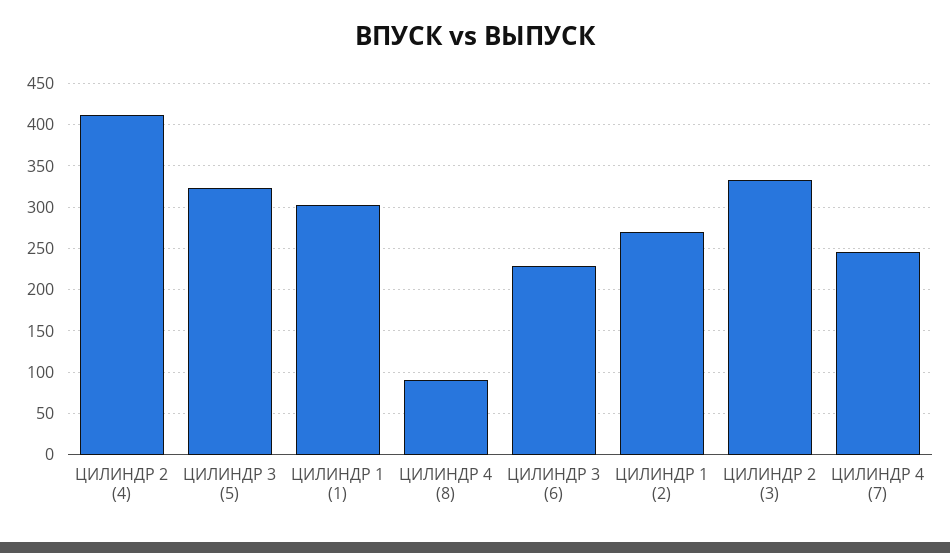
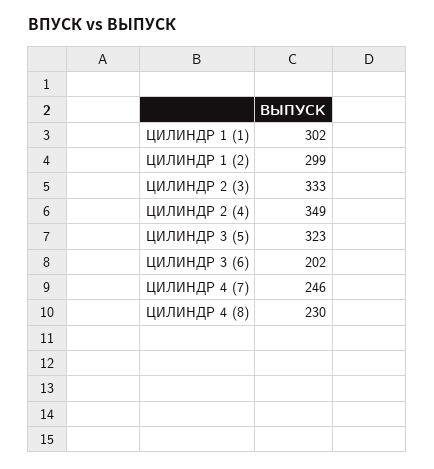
  {
-   "ЦИЛИНДР 2 (4)": 410,
+   "ЦИЛИНДР 2 (4)": 349,
    "ЦИЛИНДР 3 (5)": 323,
    "ЦИЛИНДР 1 (1)": 302,
-   "ЦИЛИНДР 4 (8)": 90,
+   "ЦИЛИНДР 4 (8)": 230,
-   "ЦИЛИНДР 3 (6)": 230,
+   "ЦИЛИНДР 3 (6)": 202,
-   "ЦИЛИНДР 1 (2)": 270,
+   "ЦИЛИНДР 1 (2)": 299,
    "ЦИЛИНДР 2 (3)": 333,
    "ЦИЛИНДР 4 (7)": 246
  }

